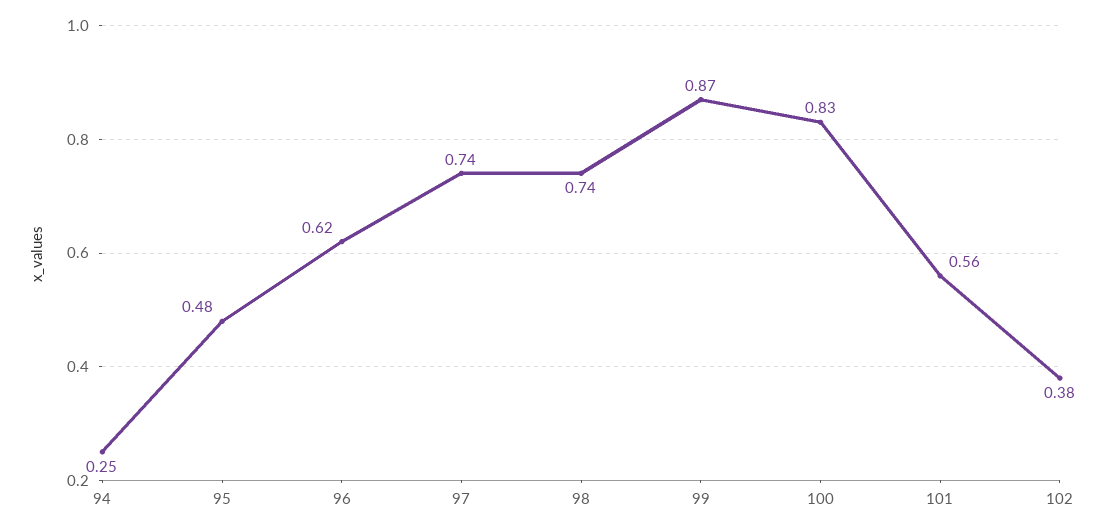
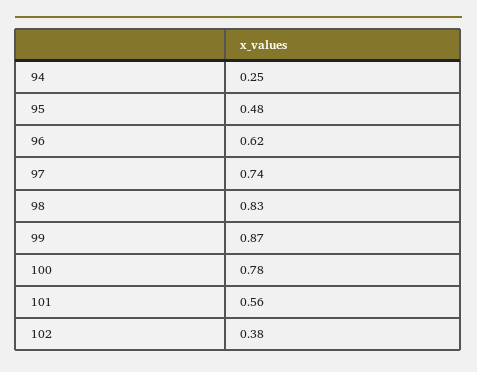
  {
    "94": 0.25,
    "95": 0.48,
    "96": 0.62,
    "97": 0.74,
-   "98": 0.74,
+   "98": 0.83,
    "99": 0.87,
-   "100": 0.83,
+   "100": 0.78,
    "101": 0.56,
    "102": 0.38
  }

